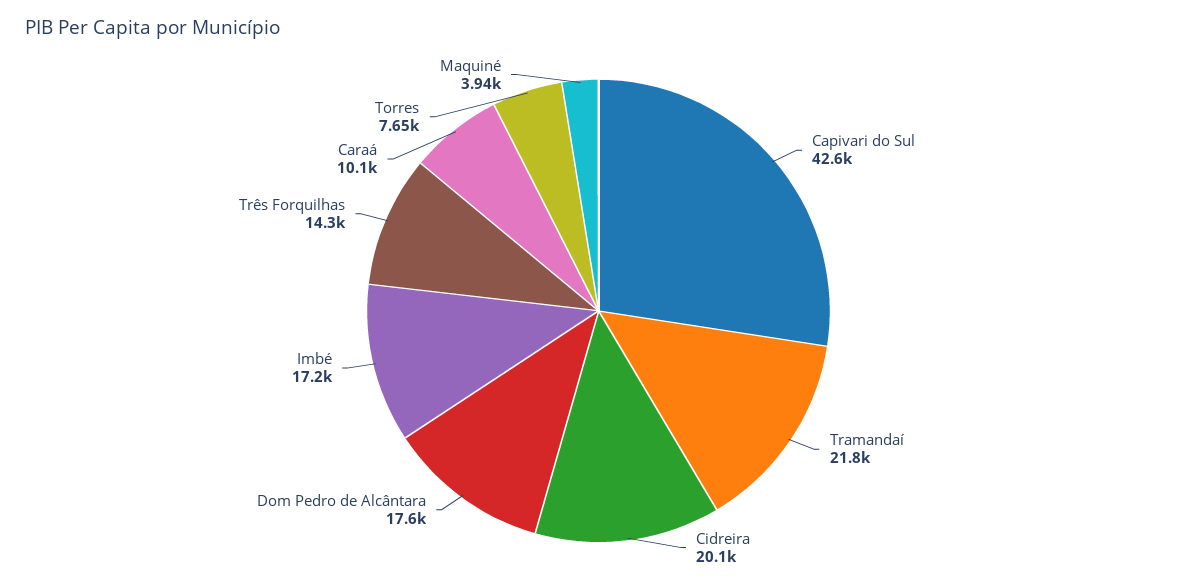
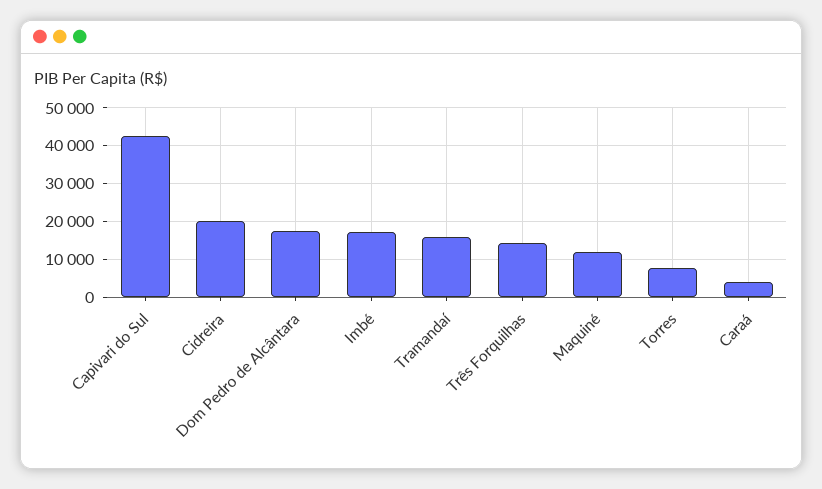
  {
    "Capivari do Sul": 42600,
-   "Tramandaí": 21800,
+   "Tramandaí": 16000,
    "Cidreira": 20100,
    "Dom Pedro de Alcântara": 17600,
    "Imbé": 17200,
    "Três Forquilhas": 14300,
-   "Caraá": 10100,
+   "Caraá": 4000,
    "Torres": 7650,
-   "Maquiné": 3940
+   "Maquiné": 12000
  }

